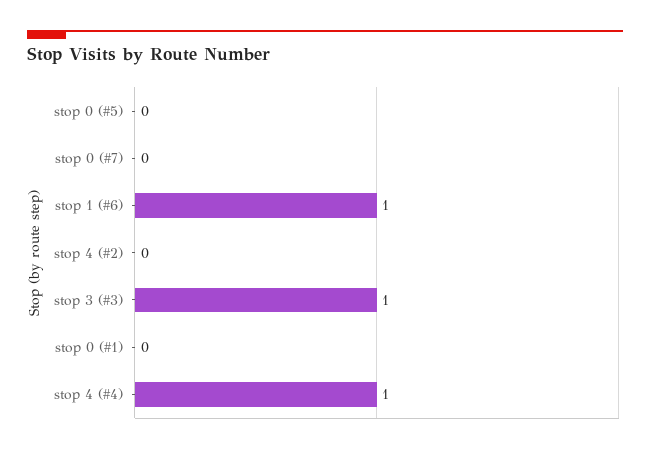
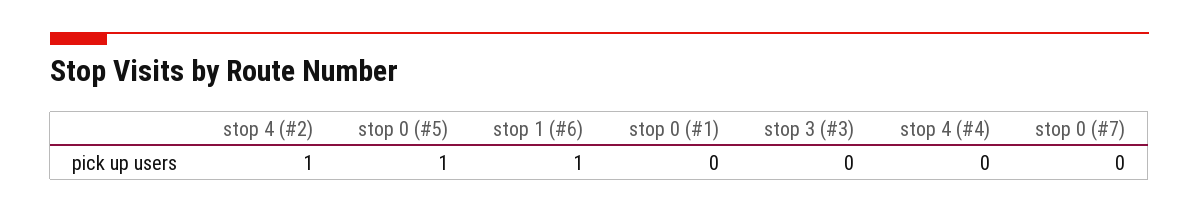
  {
-   "stop 0 (#5)": 0,
+   "stop 0 (#5)": 1,
    "stop 0 (#7)": 0,
    "stop 1 (#6)": 1,
-   "stop 4 (#2)": 0,
+   "stop 4 (#2)": 1,
-   "stop 3 (#3)": 1,
+   "stop 3 (#3)": 0,
    "stop 0 (#1)": 0,
-   "stop 4 (#4)": 1
+   "stop 4 (#4)": 0
  }

